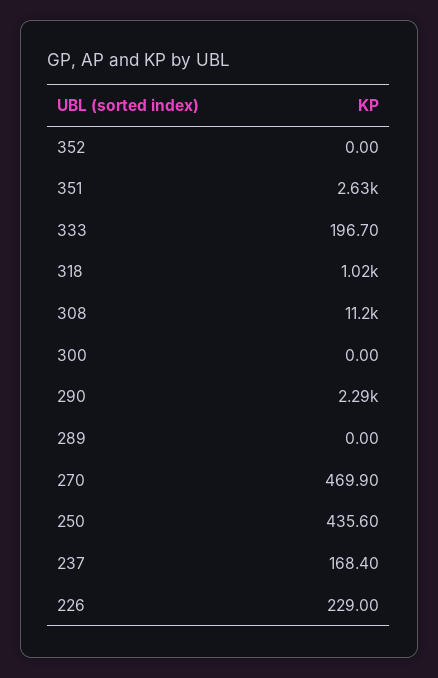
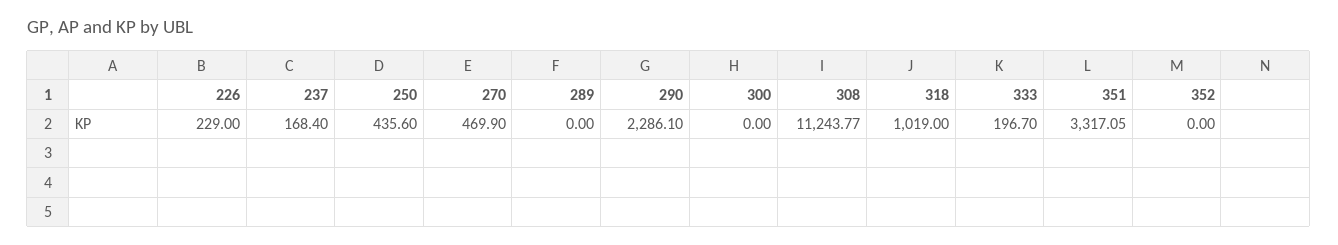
  {
    "352": 0,
-   "351": 2630,
+   "351": 3317.05,
    "333": 196.7,
    "318": 1019,
    "308": 11243.77,
    "300": 0,
    "290": 2286.1,
    "289": 0,
    "270": 469.9,
    "250": 435.6,
    "237": 168.4,
    "226": 229
  }

